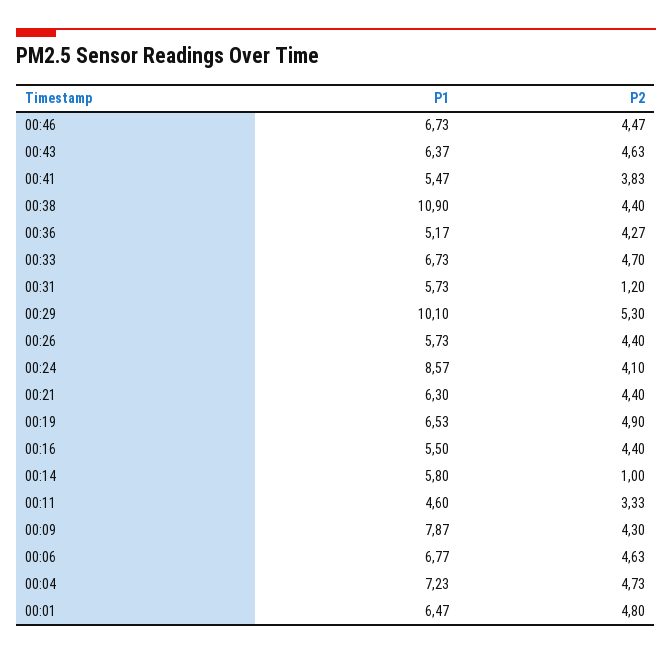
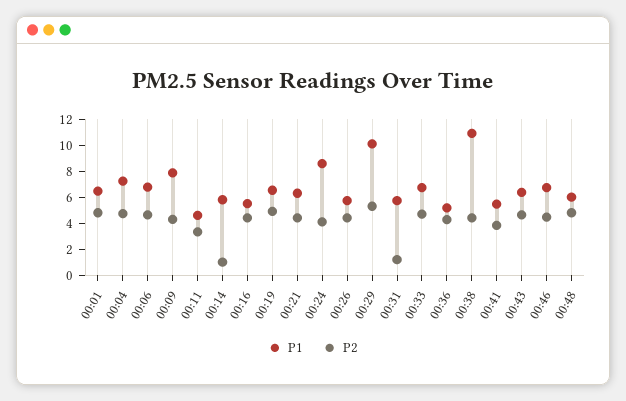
  {
    "P1": {
      "00:46": 6.73,
      "00:43": 6.37,
      "00:41": 5.47,
      "00:38": 10.9,
      "00:36": 5.17,
      "00:33": 6.73,
      "00:31": 5.73,
      "00:29": 10.1,
      "00:26": 5.73,
      "00:24": 8.57,
      "00:21": 6.3,
      "00:19": 6.53,
      "00:16": 5.5,
      "00:14": 5.8,
      "00:11": 4.6,
      "00:09": 7.87,
      "00:06": 6.77,
      "00:04": 7.23,
-     "00:01": 6.47
+     "00:01": 6.47,
+     "00:48": 6
    },
    "P2": {
      "00:46": 4.47,
      "00:43": 4.63,
      "00:41": 3.83,
      "00:38": 4.4,
      "00:36": 4.27,
      "00:33": 4.7,
      "00:31": 1.2,
      "00:29": 5.3,
      "00:26": 4.4,
      "00:24": 4.1,
      "00:21": 4.4,
      "00:19": 4.9,
      "00:16": 4.4,
      "00:14": 1,
      "00:11": 3.33,
      "00:09": 4.3,
      "00:06": 4.63,
      "00:04": 4.73,
-     "00:01": 4.8
+     "00:01": 4.8,
+     "00:48": 5
    }
  }

